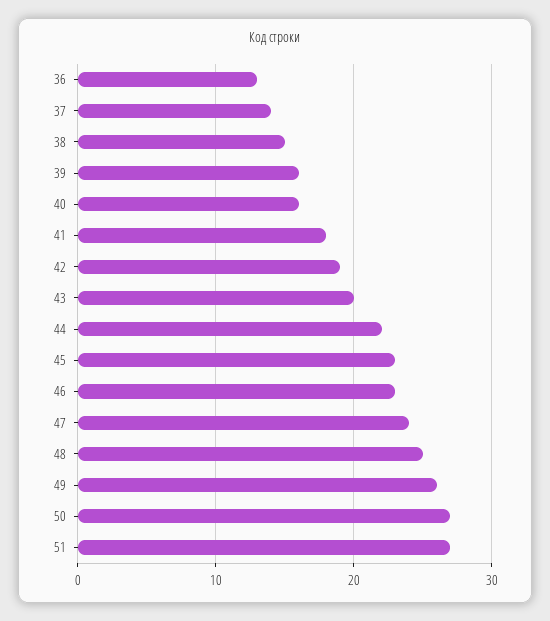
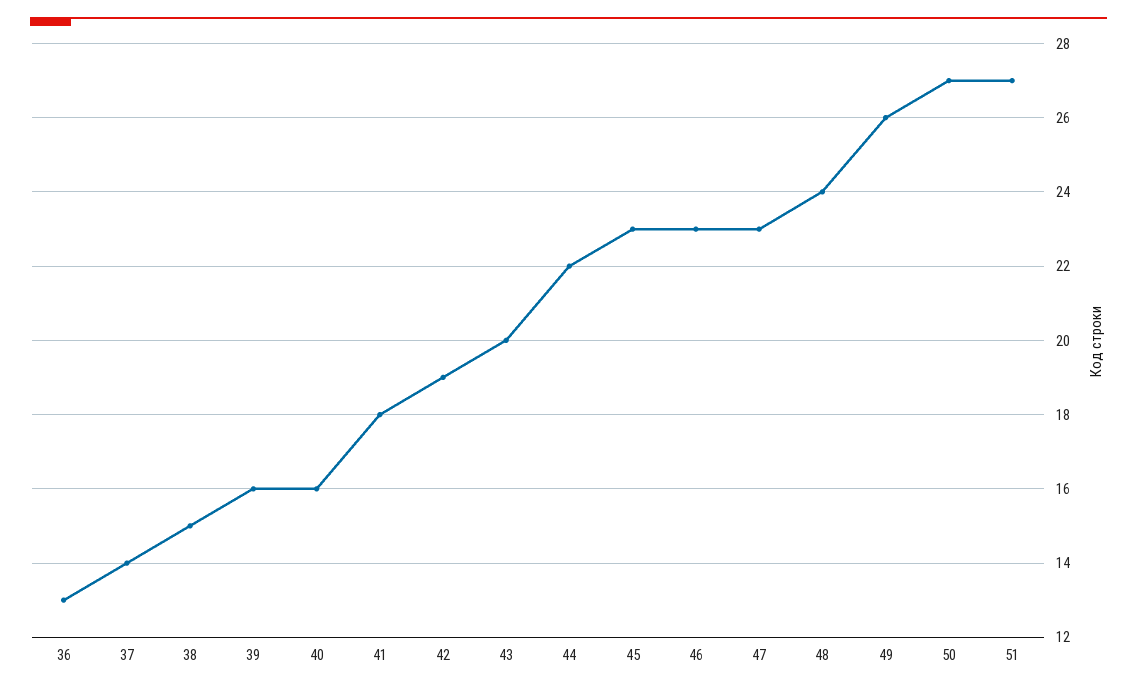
  {
    "36": 13,
    "37": 14,
    "38": 15,
    "39": 16,
    "40": 16,
    "41": 18,
    "42": 19,
    "43": 20,
    "44": 22,
    "45": 23,
    "46": 23,
-   "47": 24,
+   "47": 23,
-   "48": 25,
+   "48": 24,
    "49": 26,
    "50": 27,
    "51": 27
  }

